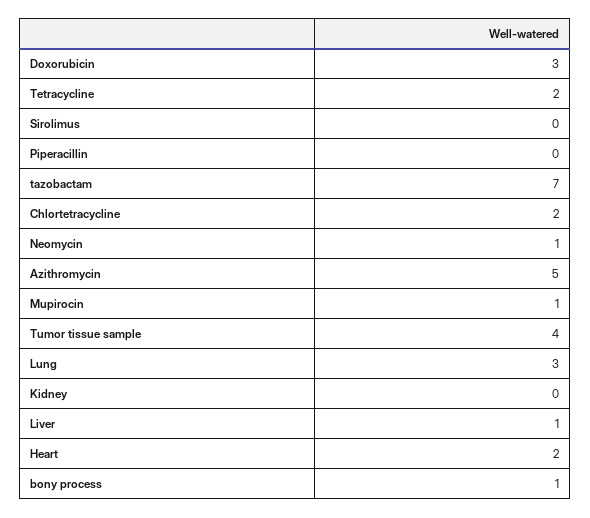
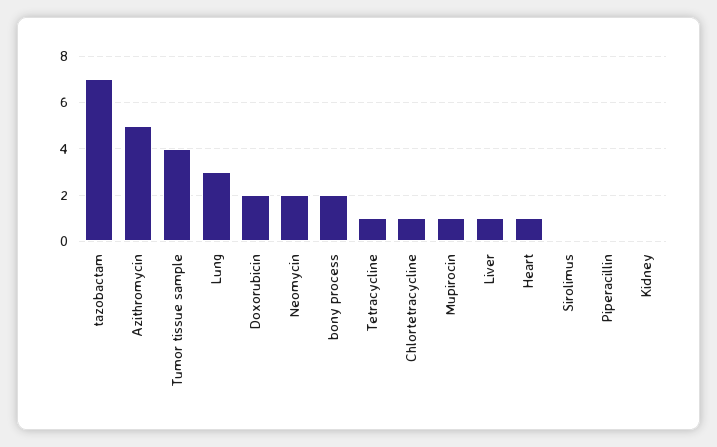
  {
-   "Doxorubicin": 3,
+   "Doxorubicin": 2,
-   "Tetracycline": 2,
+   "Tetracycline": 1,
    "Sirolimus": 0,
    "Piperacillin": 0,
    "tazobactam": 7,
-   "Chlortetracycline": 2,
+   "Chlortetracycline": 1,
-   "Neomycin": 1,
+   "Neomycin": 2,
    "Azithromycin": 5,
    "Mupirocin": 1,
    "Tumor tissue sample": 4,
    "Lung": 3,
    "Kidney": 0,
    "Liver": 1,
-   "Heart": 2,
+   "Heart": 1,
-   "bony process": 1
+   "bony process": 2
  }

